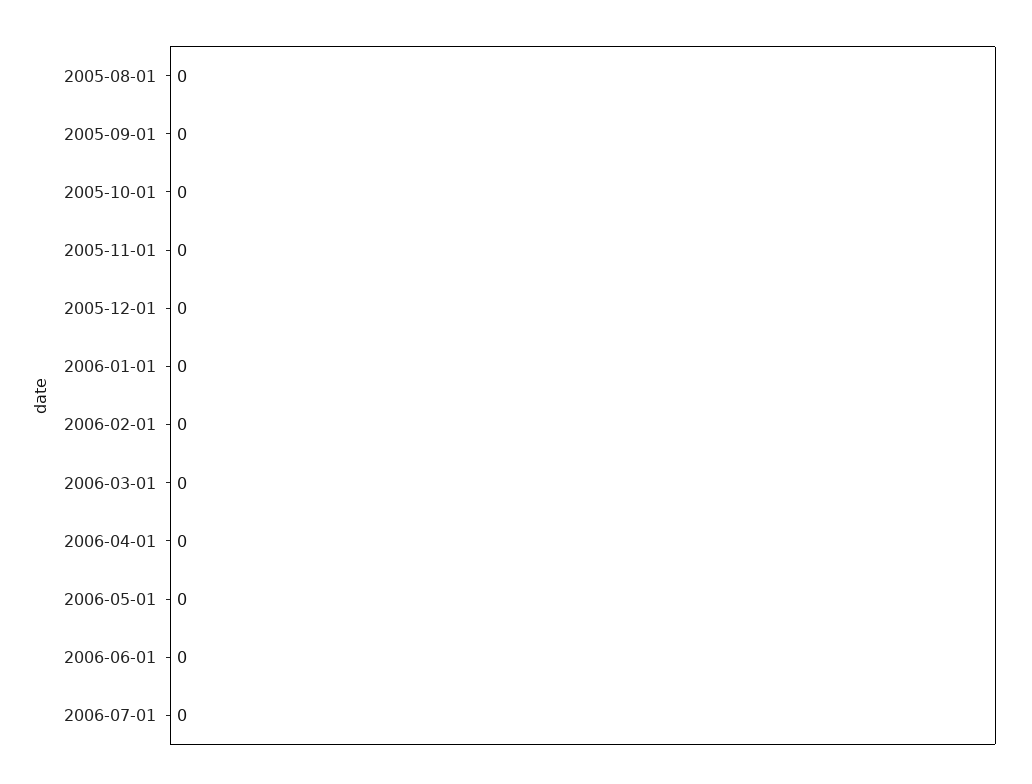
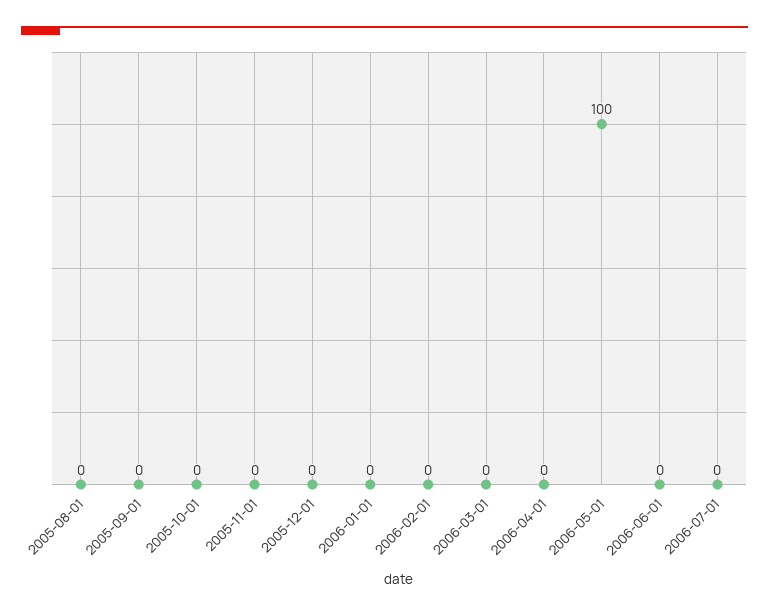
  {
    "2005-08-01": 0,
    "2005-09-01": 0,
    "2005-10-01": 0,
    "2005-11-01": 0,
    "2005-12-01": 0,
    "2006-01-01": 0,
    "2006-02-01": 0,
    "2006-03-01": 0,
    "2006-04-01": 0,
-   "2006-05-01": 0,
+   "2006-05-01": 100,
    "2006-06-01": 0,
    "2006-07-01": 0
  }

